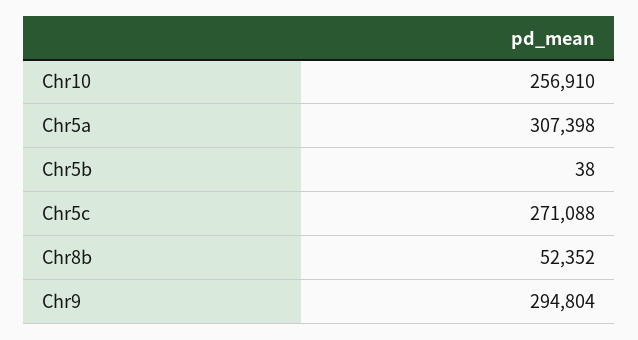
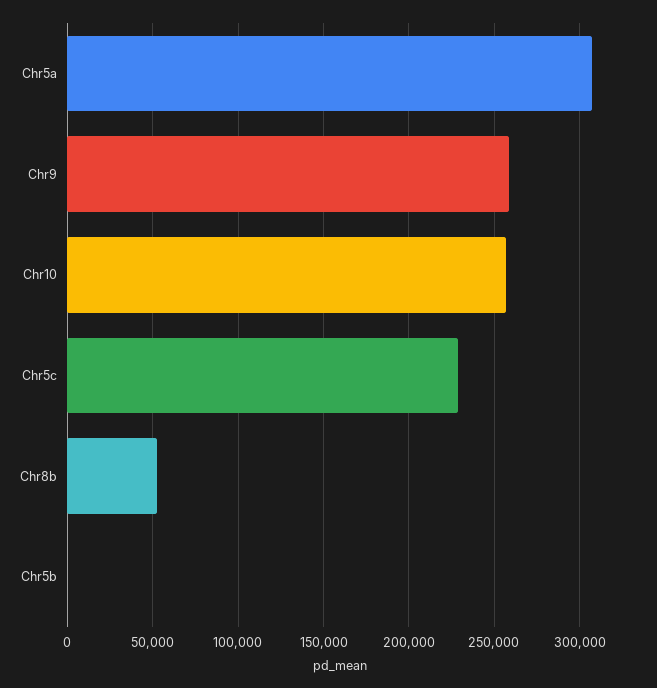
  {
    "Chr10": 256910,
    "Chr5a": 307398,
    "Chr5b": 38,
-   "Chr5c": 271088,
+   "Chr5c": 230000,
    "Chr8b": 52352,
-   "Chr9": 294804
+   "Chr9": 260000
  }

